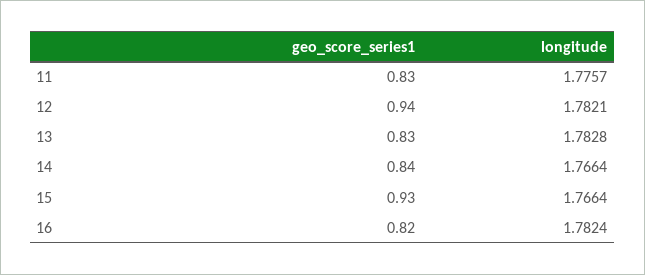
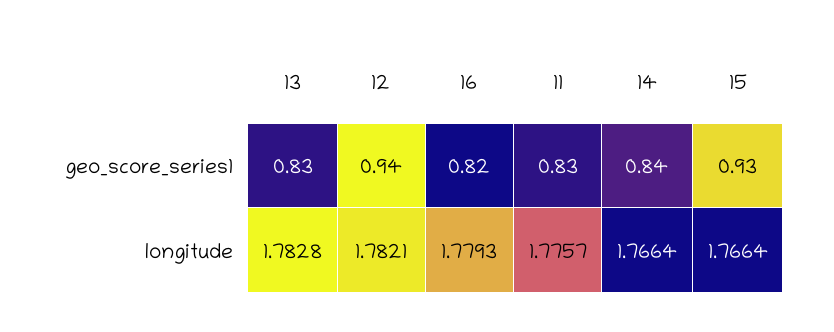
  {
    "geo_score_series1": {
      "11": 0.83,
      "12": 0.94,
      "13": 0.83,
      "14": 0.84,
      "15": 0.93,
      "16": 0.82
    },
    "longitude": {
      "11": 1.7757,
      "12": 1.7821,
      "13": 1.7828,
      "14": 1.7664,
      "15": 1.7664,
-     "16": 1.7824
+     "16": 1.7793
    }
  }

